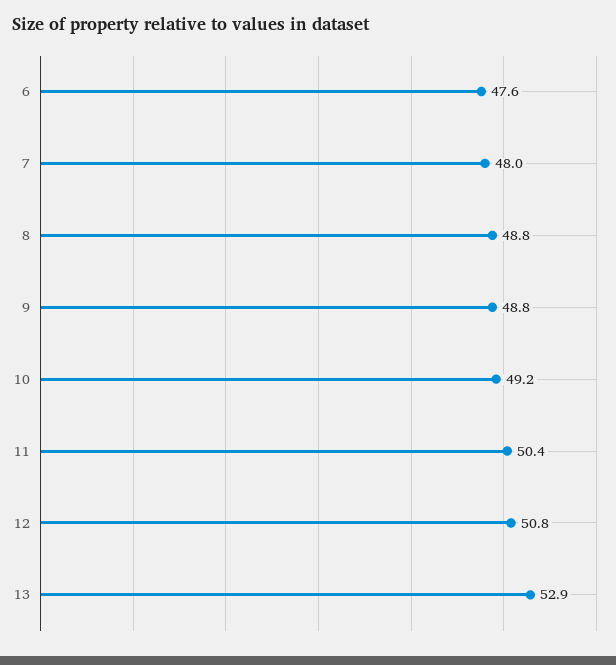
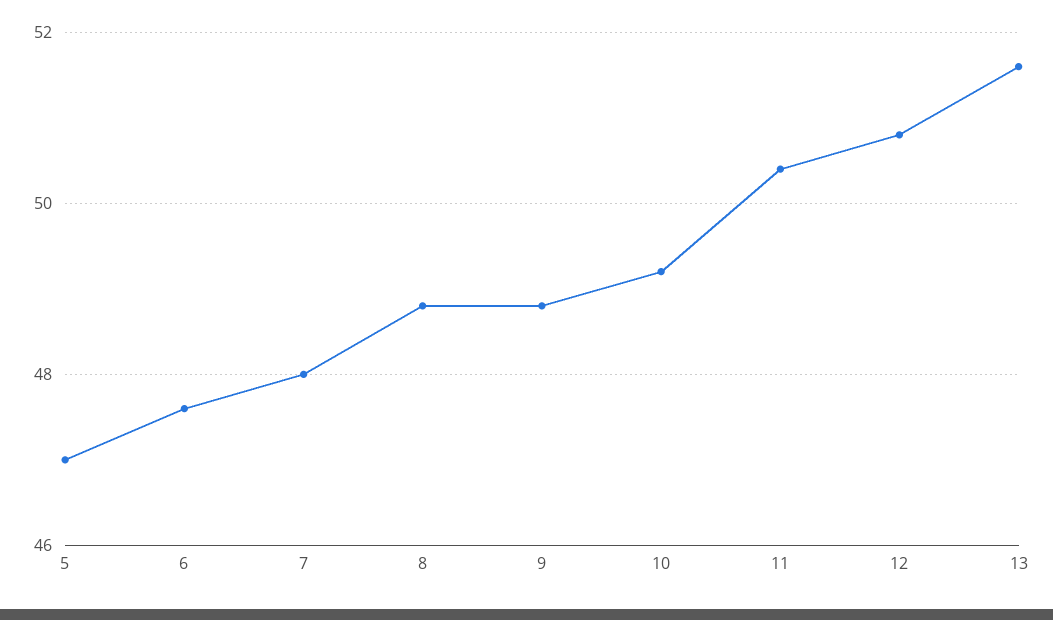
  {
    "6": 47.6,
    "7": 48,
    "8": 48.8,
    "9": 48.8,
    "10": 49.2,
    "11": 50.4,
    "12": 50.8,
-   "13": 52.9
+   "13": 51.5,
+   "5": 47
  }

